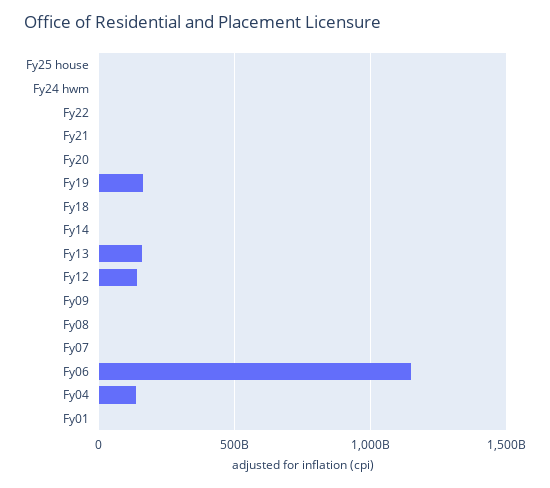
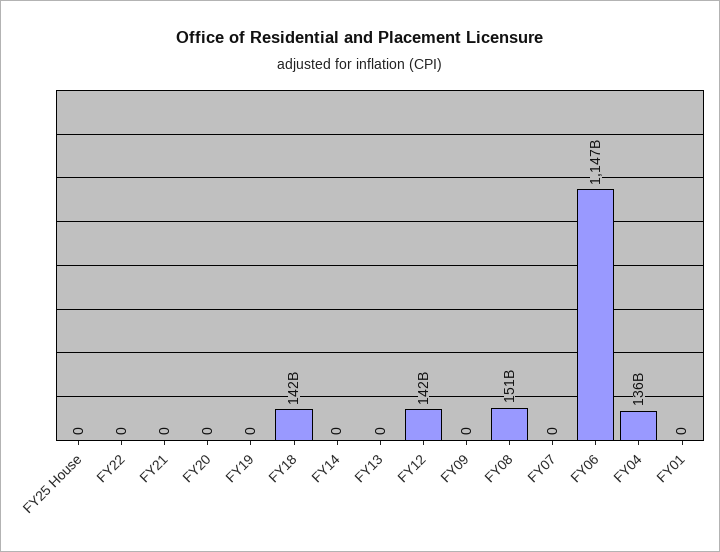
  {
    "Fy25 house": 0,
-   "Fy24 hwm": 0,
    "Fy22": 0,
    "Fy21": 0,
    "Fy20": 0,
-   "Fy19": 150000000000,
+   "Fy19": 0,
-   "Fy18": 0,
+   "Fy18": 142000000000,
    "Fy14": 0,
-   "Fy13": 150000000000,
+   "Fy13": 0,
    "Fy12": 142000000000,
    "Fy09": 0,
-   "Fy08": 0,
+   "Fy08": 151000000000,
    "Fy07": 0,
    "Fy06": 1147000000000,
    "Fy04": 136000000000,
    "Fy01": 0
  }

